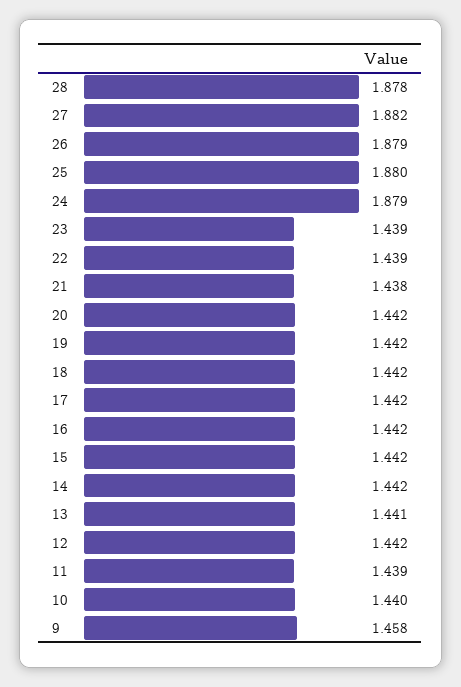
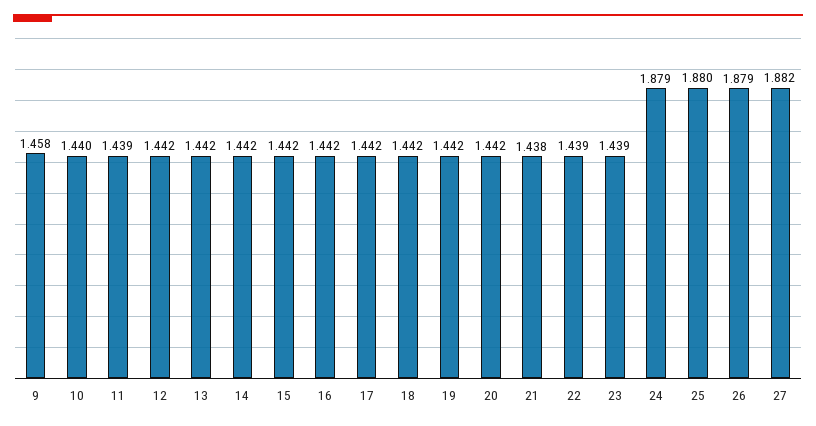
  {
-   "28": 1.878,
    "27": 1.882,
    "26": 1.879,
    "25": 1.88,
    "24": 1.879,
    "23": 1.439,
    "22": 1.439,
    "21": 1.438,
    "20": 1.442,
    "19": 1.442,
    "18": 1.442,
    "17": 1.442,
    "16": 1.442,
    "15": 1.442,
    "14": 1.442,
-   "13": 1.441,
+   "13": 1.442,
    "12": 1.442,
    "11": 1.439,
    "10": 1.44,
    "9": 1.458
  }

